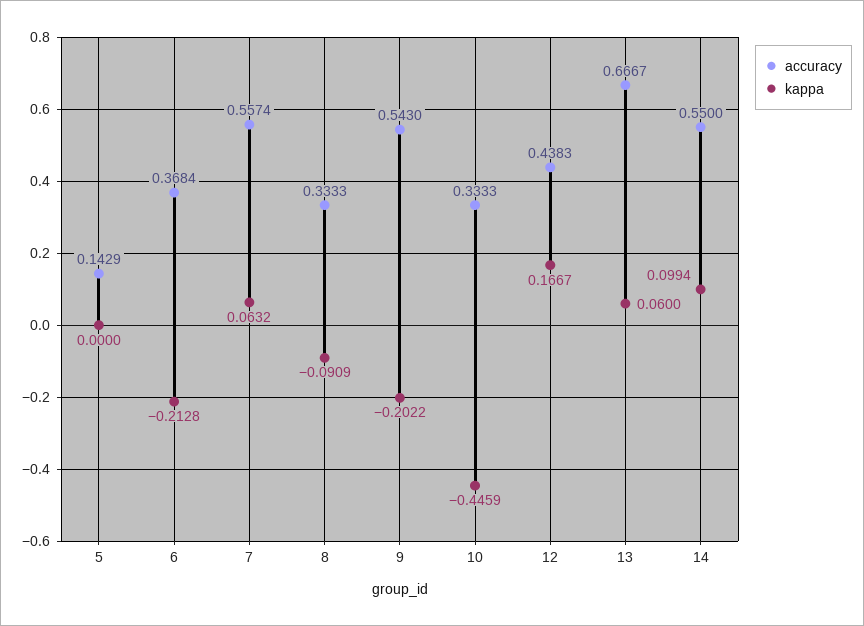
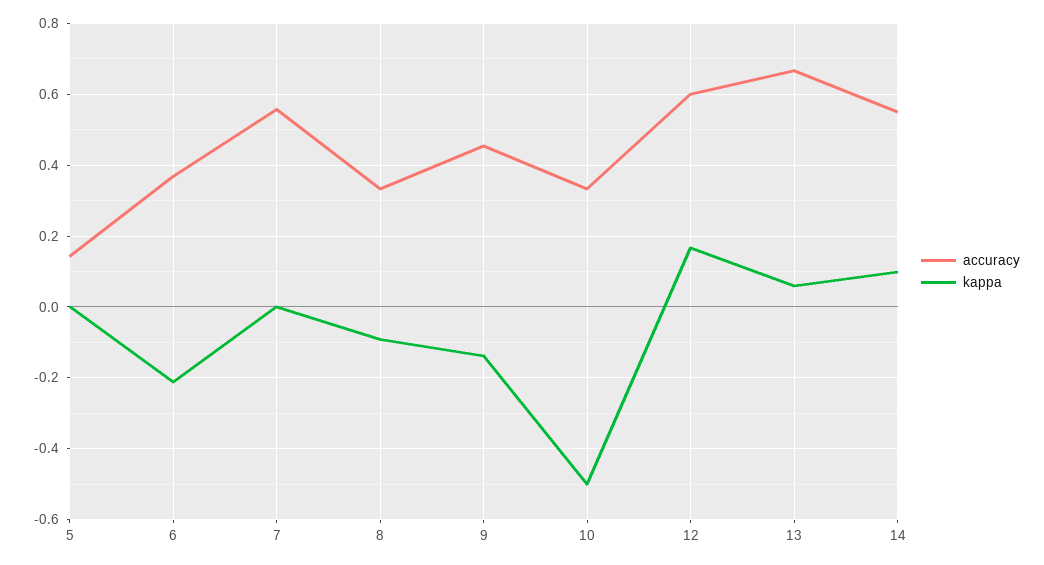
  {
    "accuracy": {
      "5": 0.1429,
      "6": 0.3684,
      "7": 0.5574,
      "8": 0.3333,
-     "9": 0.543,
+     "9": 0.46,
      "10": 0.3333,
-     "12": 0.4383,
+     "12": 0.6,
      "13": 0.6667,
      "14": 0.55
    },
    "kappa": {
      "5": 0,
      "6": -0.2128,
-     "7": 0.0632,
+     "7": 0,
      "8": -0.0909,
-     "9": -0.2022,
+     "9": -0.14,
-     "10": -0.4459,
+     "10": -0.5,
      "12": 0.1667,
      "13": 0.06,
      "14": 0.0994
    }
  }

